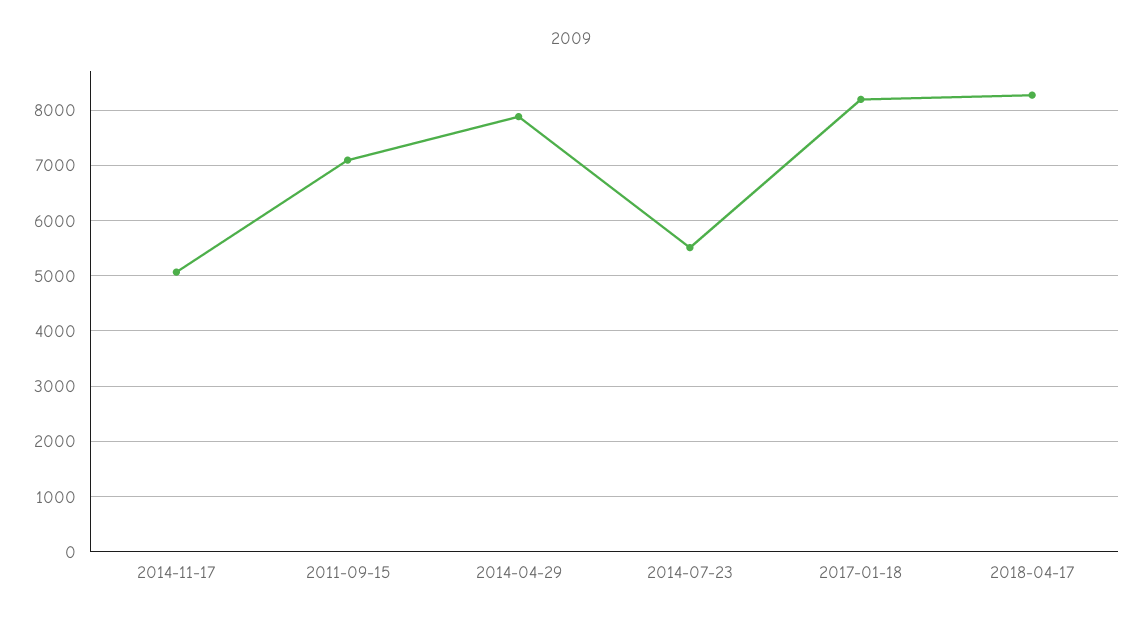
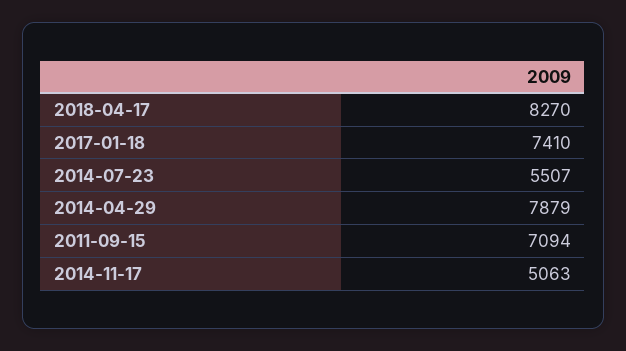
  {
    "2014-11-17": 5063,
    "2011-09-15": 7094,
    "2014-04-29": 7879,
    "2014-07-23": 5507,
-   "2017-01-18": 8200,
+   "2017-01-18": 7410,
    "2018-04-17": 8270
  }

